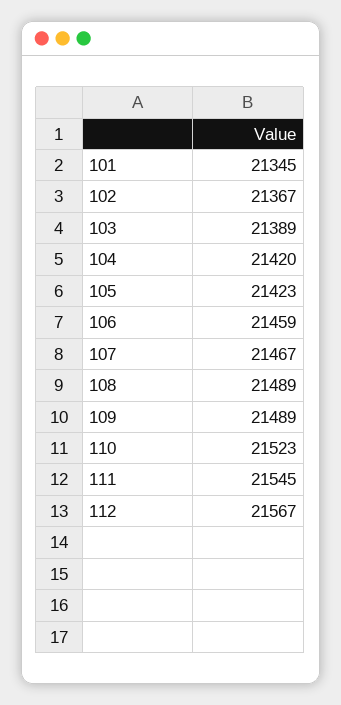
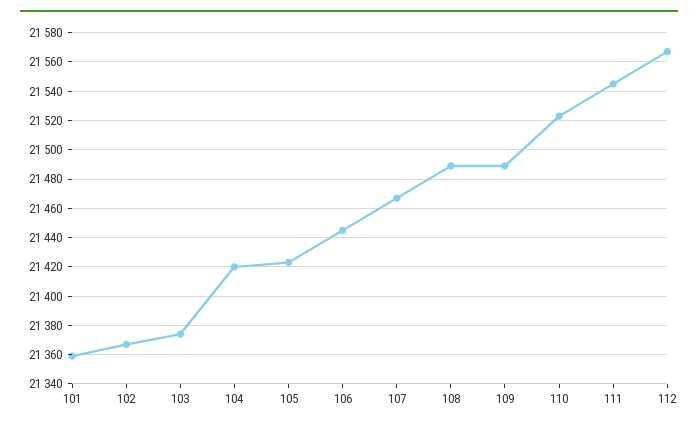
  {
-   "101": 21345,
+   "101": 21360,
    "102": 21367,
-   "103": 21389,
+   "103": 21375,
    "104": 21420,
    "105": 21423,
-   "106": 21459,
+   "106": 21445,
    "107": 21467,
    "108": 21489,
    "109": 21489,
    "110": 21523,
    "111": 21545,
    "112": 21567
  }

